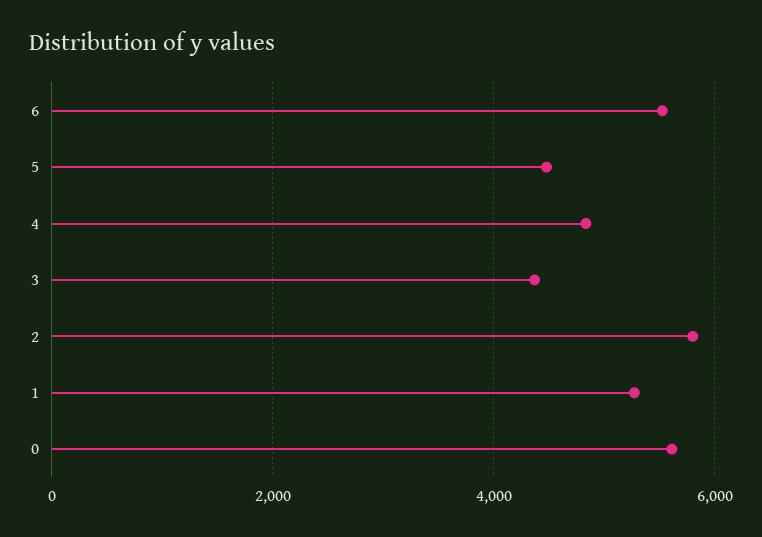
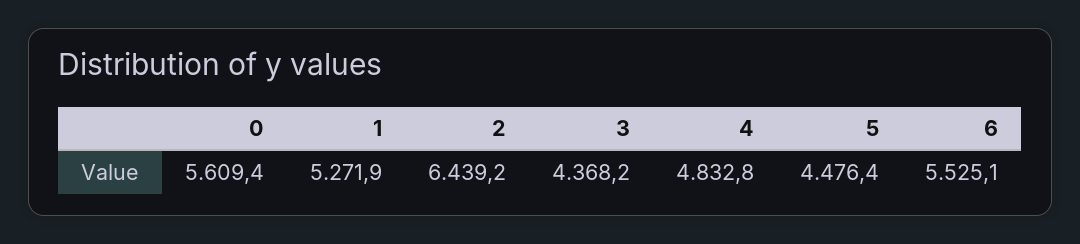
  {
    "6": 5525.1,
    "5": 4476.4,
    "4": 4832.8,
    "3": 4368.2,
-   "2": 5800,
+   "2": 6439.2,
    "1": 5271.9,
    "0": 5609.4
  }

